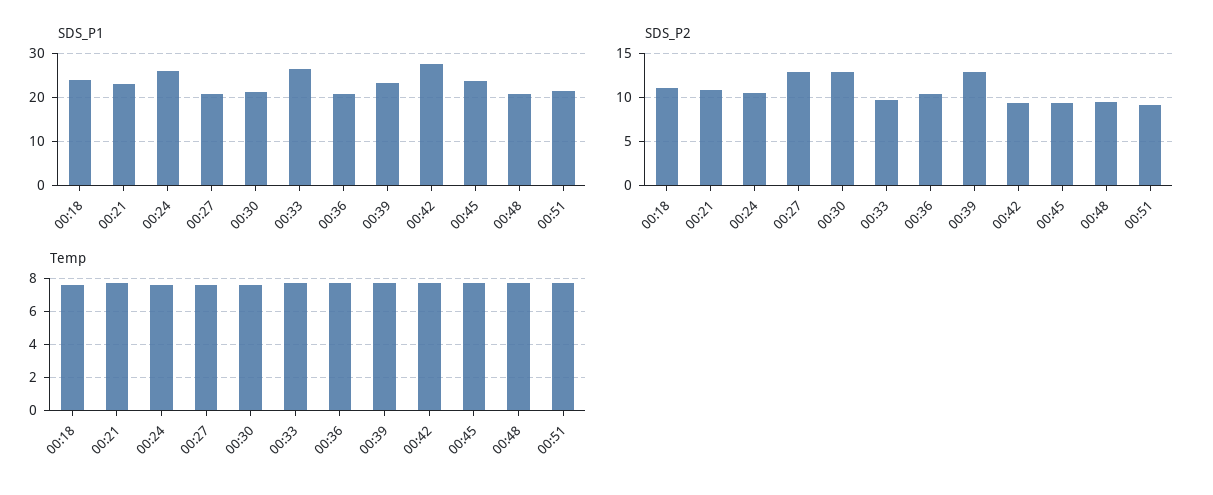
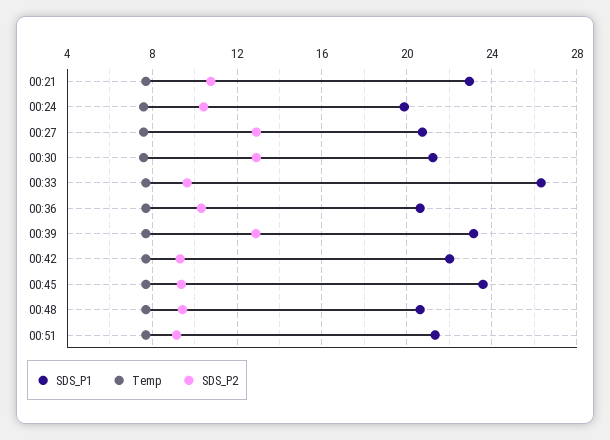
  {
    "SDS_P1": {
-     "00:18": 24,
      "00:21": 23,
-     "00:24": 26,
+     "00:24": 20,
      "00:27": 20.5,
      "00:30": 21,
      "00:33": 26.5,
      "00:36": 20.5,
      "00:39": 23,
-     "00:42": 28,
+     "00:42": 22,
      "00:45": 23.5,
      "00:48": 20.5,
      "00:51": 21.5
    },
    "SDS_P2": {
-     "00:18": 11,
      "00:21": 11,
      "00:24": 10.5,
      "00:27": 13,
      "00:30": 13,
      "00:33": 9.5,
      "00:36": 10.5,
      "00:39": 13,
      "00:42": 9.5,
      "00:45": 9.5,
      "00:48": 9.5,
      "00:51": 9
    },
    "Temp": {
-     "00:18": 7.5,
      "00:21": 7.5,
      "00:24": 7.5,
      "00:27": 7.5,
      "00:30": 7.5,
      "00:33": 7.5,
      "00:36": 7.5,
      "00:39": 7.5,
      "00:42": 7.5,
      "00:45": 7.5,
      "00:48": 7.5,
      "00:51": 7.5
    }
  }

